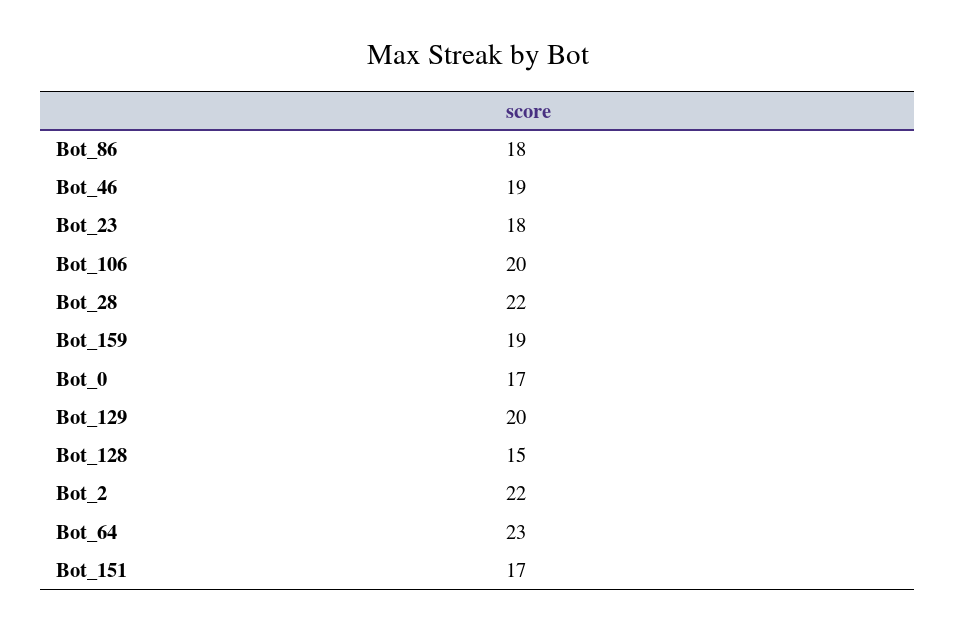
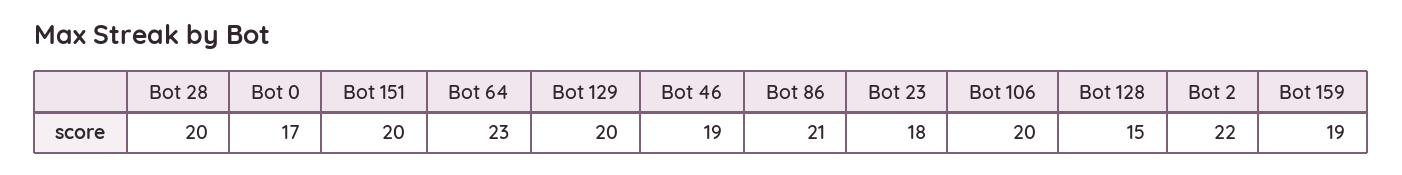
  {
-   "Bot_86": 18,
+   "Bot_86": 21,
    "Bot_46": 19,
    "Bot_23": 18,
    "Bot_106": 20,
-   "Bot_28": 22,
+   "Bot_28": 20,
    "Bot_159": 19,
    "Bot_0": 17,
    "Bot_129": 20,
    "Bot_128": 15,
    "Bot_2": 22,
    "Bot_64": 23,
-   "Bot_151": 17
+   "Bot_151": 20
  }

